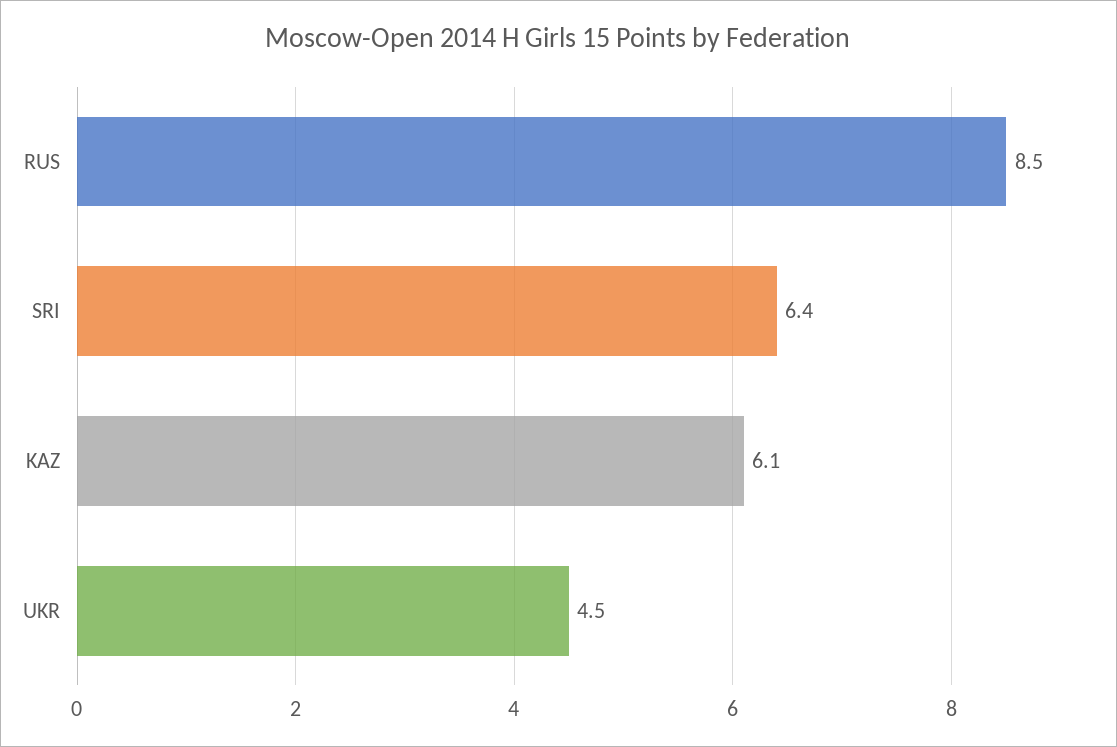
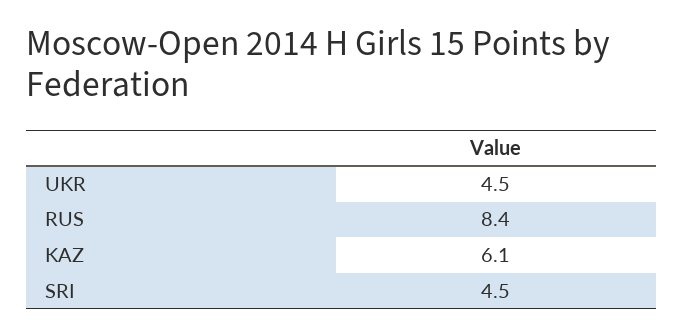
  {
-   "RUS": 8.5,
+   "RUS": 8.4,
-   "SRI": 6.4,
+   "SRI": 4.5,
    "KAZ": 6.1,
    "UKR": 4.5
  }

